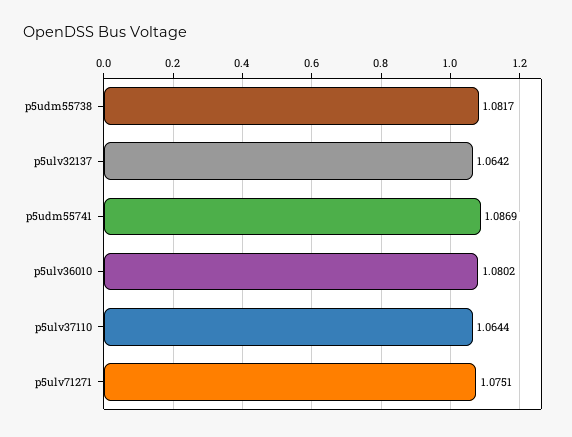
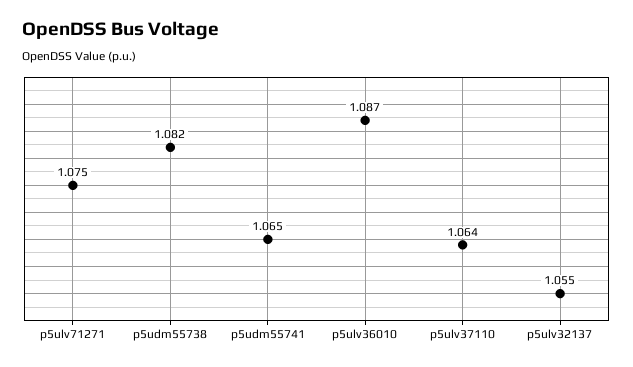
  {
    "p5udm55738": 1.0817,
-   "p5ulv32137": 1.0642,
+   "p5ulv32137": 1.055,
-   "p5udm55741": 1.0869,
+   "p5udm55741": 1.065,
-   "p5ulv36010": 1.0802,
+   "p5ulv36010": 1.087,
    "p5ulv37110": 1.0644,
    "p5ulv71271": 1.0751
  }

